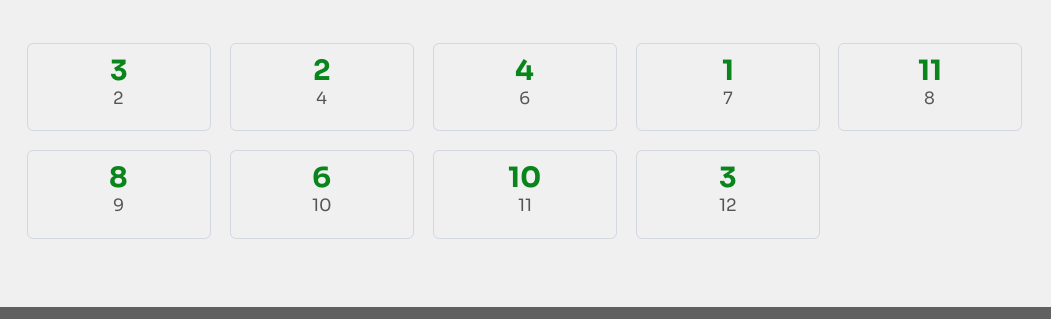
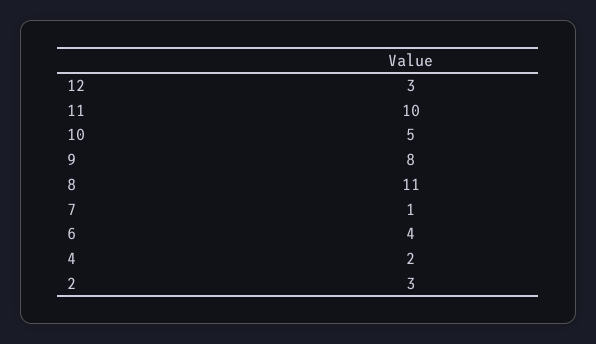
  {
    "2": 3,
    "4": 2,
    "6": 4,
    "7": 1,
    "8": 11,
    "9": 8,
-   "10": 6,
+   "10": 5,
    "11": 10,
    "12": 3
  }

